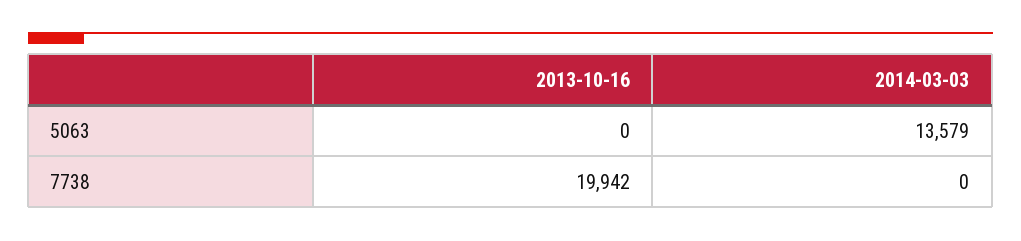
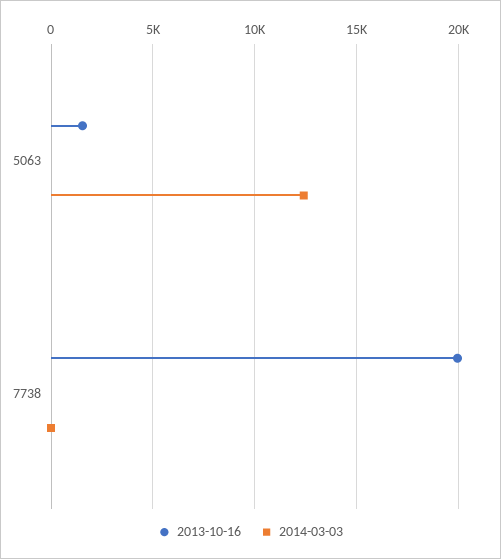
  {
    "2013-10-16": {
-     "5063": 0,
+     "5063": 1500,
      "7738": 19942
    },
    "2014-03-03": {
-     "5063": 13579,
+     "5063": 12500,
      "7738": 0
    }
  }

